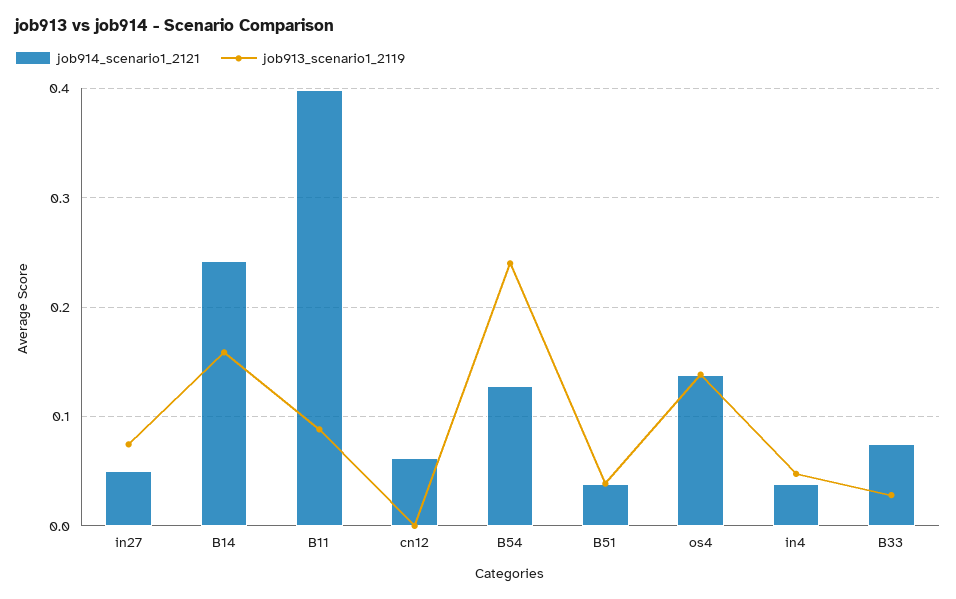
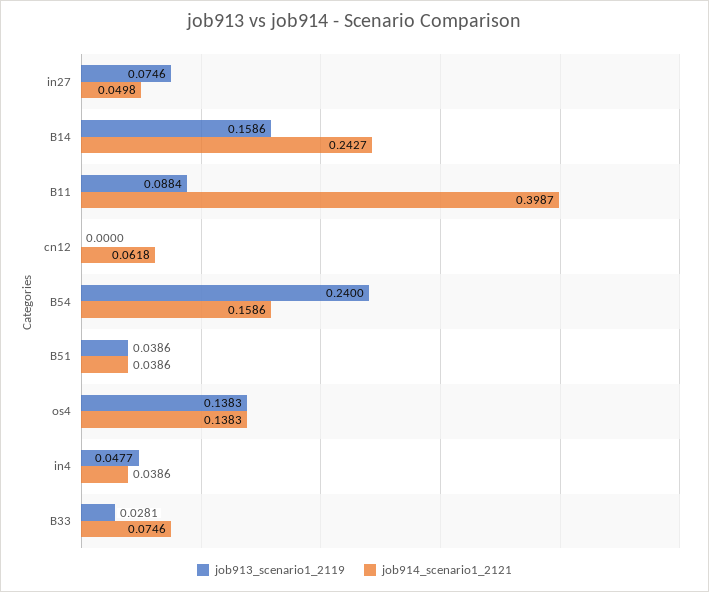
  {
    "job914_scenario1_2121": {
      "in27": 0.0498,
      "B14": 0.2427,
      "B11": 0.3987,
      "cn12": 0.0618,
-     "B54": 0.13,
+     "B54": 0.1586,
      "B51": 0.0386,
      "os4": 0.1383,
      "in4": 0.0386,
      "B33": 0.0746
    },
    "job913_scenario1_2119": {
      "in27": 0.0746,
      "B14": 0.1586,
      "B11": 0.0884,
      "cn12": 0,
      "B54": 0.24,
      "B51": 0.0386,
      "os4": 0.1383,
      "in4": 0.0477,
      "B33": 0.0281
    }
  }

